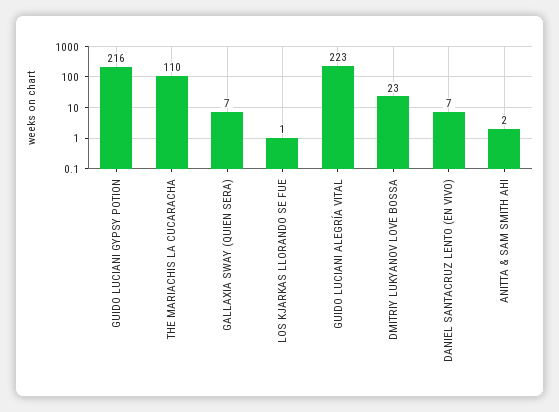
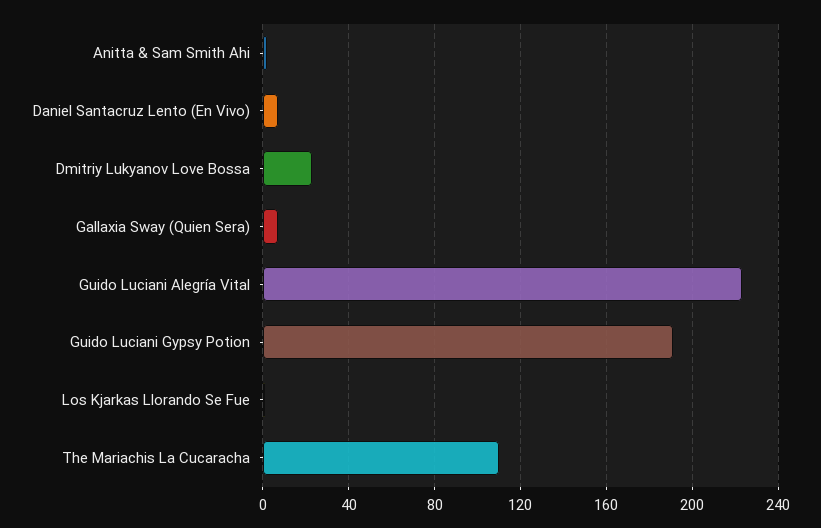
  {
-   "GUIDO LUCIANI GYPSY POTION": 216,
+   "GUIDO LUCIANI GYPSY POTION": 190,
    "THE MARIACHIS LA CUCARACHA": 110,
    "GALLAXIA SWAY (QUIEN SERA)": 7,
    "LOS KJARKAS LLORANDO SE FUE": 1,
    "GUIDO LUCIANI ALEGRÍA VITAL": 223,
    "DMITRIY LUKYANOV LOVE BOSSA": 23,
    "DANIEL SANTACRUZ LENTO (EN VIVO)": 7,
    "ANITTA & SAM SMITH AHI": 2
  }

